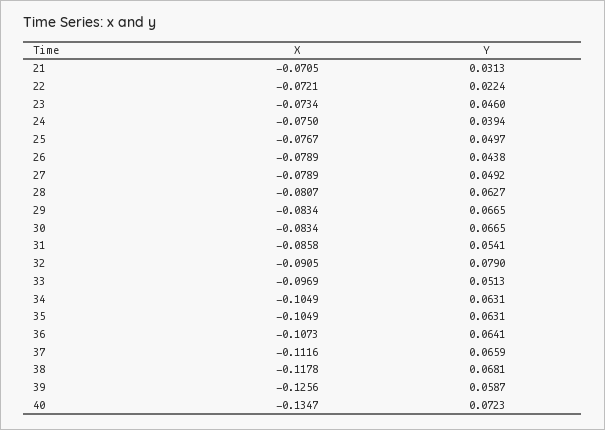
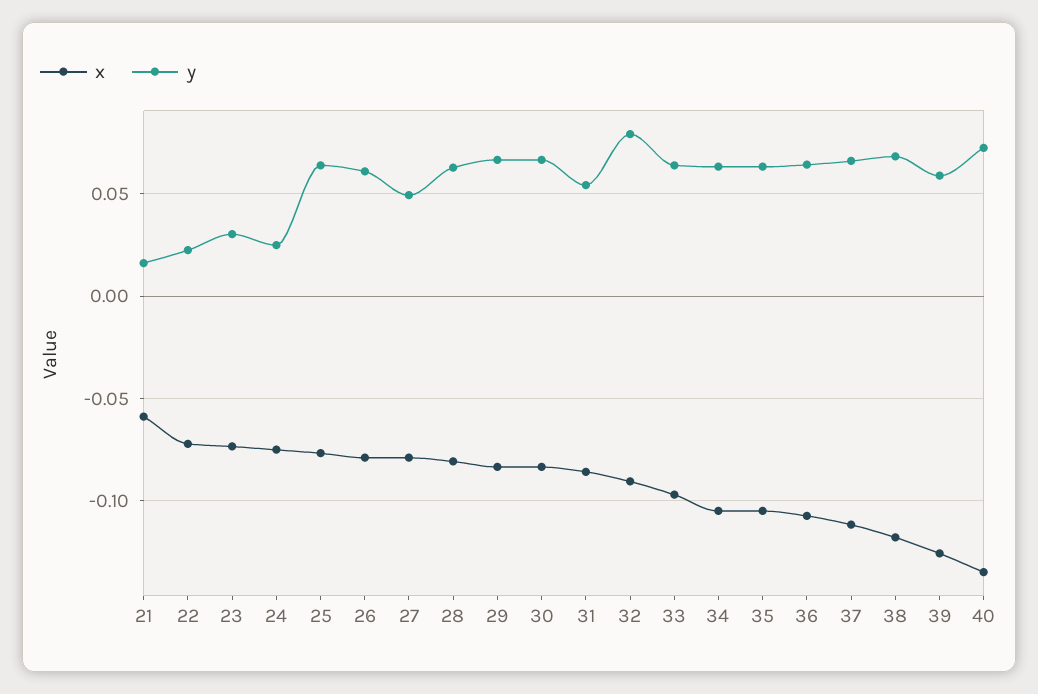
  {
    "X": {
-     "21": -0.0705,
+     "21": -0.06,
      "22": -0.0721,
      "23": -0.0734,
      "24": -0.075,
      "25": -0.0767,
      "26": -0.0789,
      "27": -0.0789,
      "28": -0.0807,
      "29": -0.0834,
      "30": -0.0834,
      "31": -0.0858,
      "32": -0.0905,
      "33": -0.0969,
      "34": -0.1049,
      "35": -0.1049,
      "36": -0.1073,
      "37": -0.1116,
      "38": -0.1178,
      "39": -0.1256,
      "40": -0.1347
    },
    "Y": {
-     "21": 0.0313,
+     "21": 0.015,
      "22": 0.0224,
-     "23": 0.046,
+     "23": 0.03,
-     "24": 0.0394,
+     "24": 0.025,
-     "25": 0.0497,
+     "25": 0.065,
-     "26": 0.0438,
+     "26": 0.06,
      "27": 0.0492,
      "28": 0.0627,
      "29": 0.0665,
      "30": 0.0665,
      "31": 0.0541,
      "32": 0.079,
-     "33": 0.0513,
+     "33": 0.065,
      "34": 0.0631,
      "35": 0.0631,
      "36": 0.0641,
      "37": 0.0659,
      "38": 0.0681,
      "39": 0.0587,
      "40": 0.0723
    }
  }

